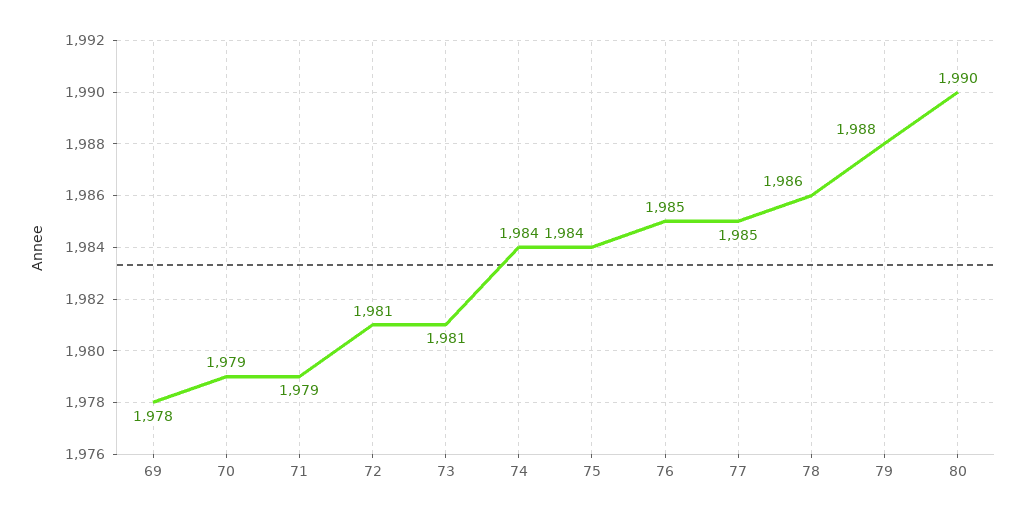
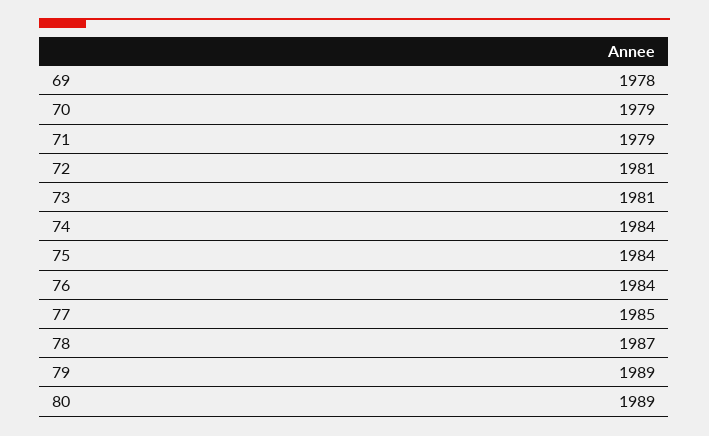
  {
    "69": 1978,
    "70": 1979,
    "71": 1979,
    "72": 1981,
    "73": 1981,
    "74": 1984,
    "75": 1984,
-   "76": 1985,
+   "76": 1984,
    "77": 1985,
-   "78": 1986,
+   "78": 1987,
-   "79": 1988,
+   "79": 1989,
-   "80": 1990
+   "80": 1989
  }

